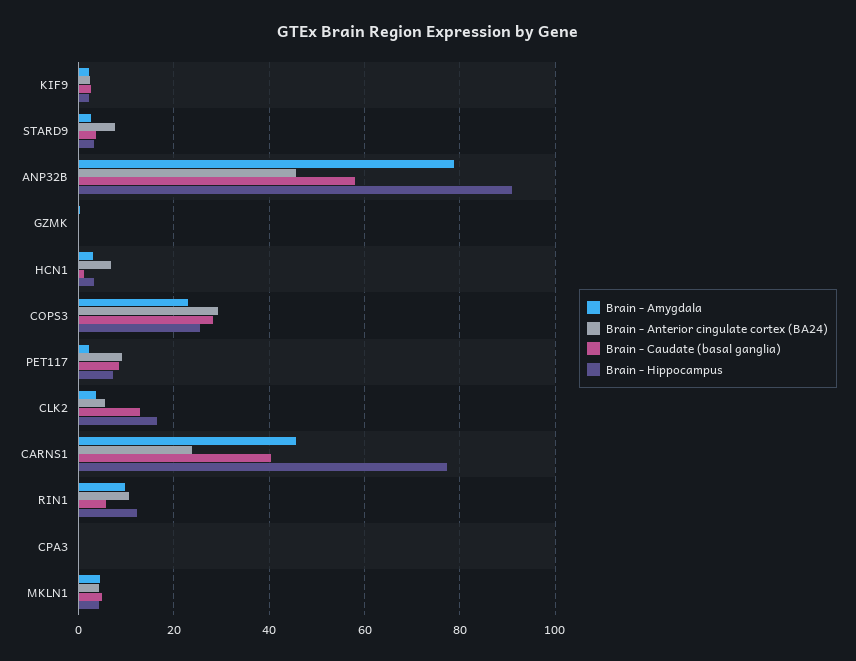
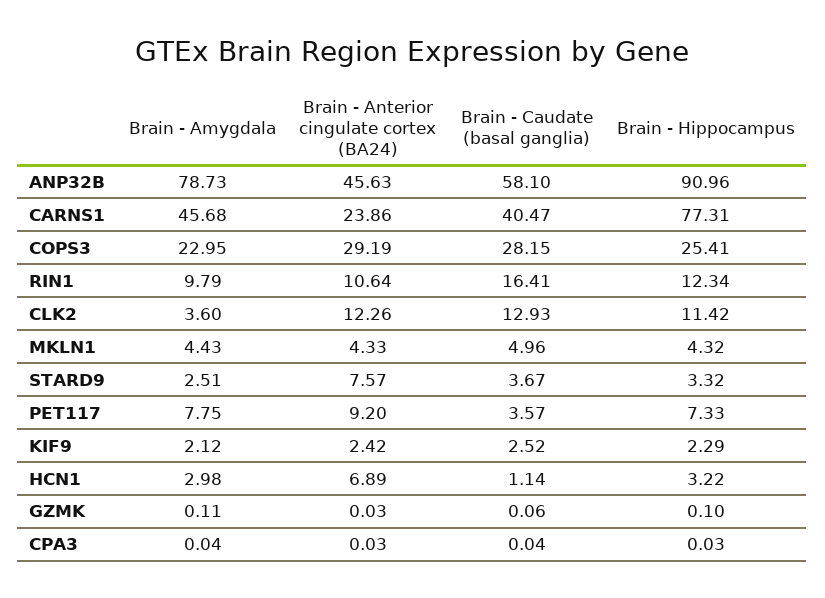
  {
    "Brain - Amygdala": {
      "KIF9": 2.12,
      "STARD9": 2.51,
      "ANP32B": 78.73,
      "GZMK": 0.11,
      "HCN1": 2.98,
      "COPS3": 22.95,
-     "PET117": 2,
+     "PET117": 7.75,
      "CLK2": 3.6,
      "CARNS1": 45.68,
      "RIN1": 9.79,
      "CPA3": 0.04,
      "MKLN1": 4.43
    },
    "Brain - Anterior cingulate cortex (BA24)": {
      "KIF9": 2.42,
      "STARD9": 7.57,
      "ANP32B": 45.63,
      "GZMK": 0.03,
      "HCN1": 6.89,
      "COPS3": 29.19,
      "PET117": 9.2,
-     "CLK2": 6,
+     "CLK2": 12.26,
      "CARNS1": 23.86,
      "RIN1": 10.64,
      "CPA3": 0.03,
      "MKLN1": 4.33
    },
    "Brain - Caudate (basal ganglia)": {
      "KIF9": 2.52,
      "STARD9": 3.67,
      "ANP32B": 58.1,
      "GZMK": 0.06,
      "HCN1": 1.14,
      "COPS3": 28.15,
-     "PET117": 8,
+     "PET117": 3.57,
      "CLK2": 12.93,
      "CARNS1": 40.47,
-     "RIN1": 6,
+     "RIN1": 16.41,
      "CPA3": 0.04,
      "MKLN1": 4.96
    },
    "Brain - Hippocampus": {
      "KIF9": 2.29,
      "STARD9": 3.32,
      "ANP32B": 90.96,
      "GZMK": 0.1,
      "HCN1": 3.22,
      "COPS3": 25.41,
      "PET117": 7.33,
-     "CLK2": 16,
+     "CLK2": 11.42,
      "CARNS1": 77.31,
      "RIN1": 12.34,
      "CPA3": 0.03,
      "MKLN1": 4.32
    }
  }

